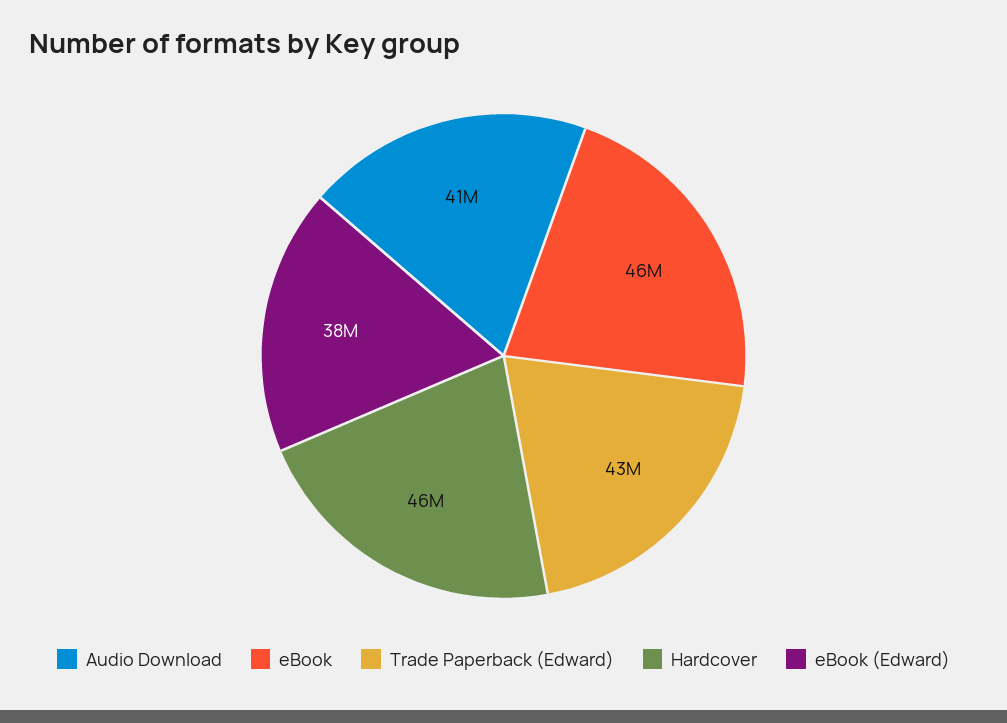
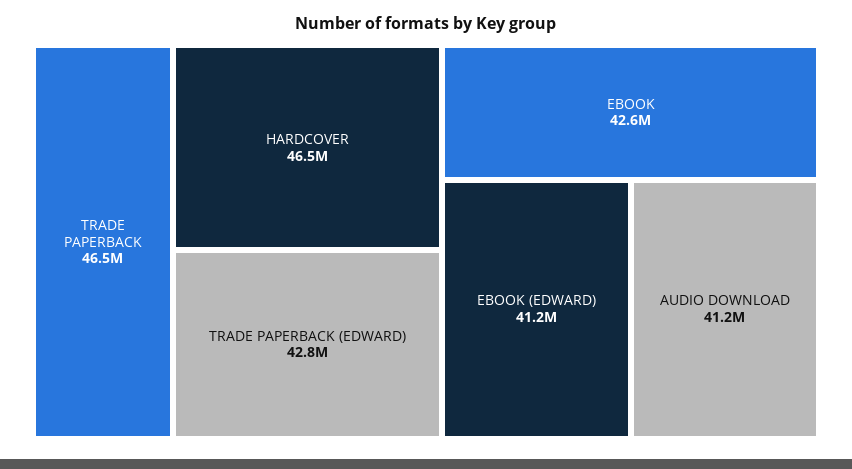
  {
    "Audio Download": 41200000,
-   "eBook": 46000000,
+   "eBook": 42600000,
    "Trade Paperback (Edward)": 42800000,
    "Hardcover": 46500000,
-   "eBook (Edward)": 38000000
+   "eBook (Edward)": 41200000,
+   "TRADE PAPERBACK": 46500000
  }

